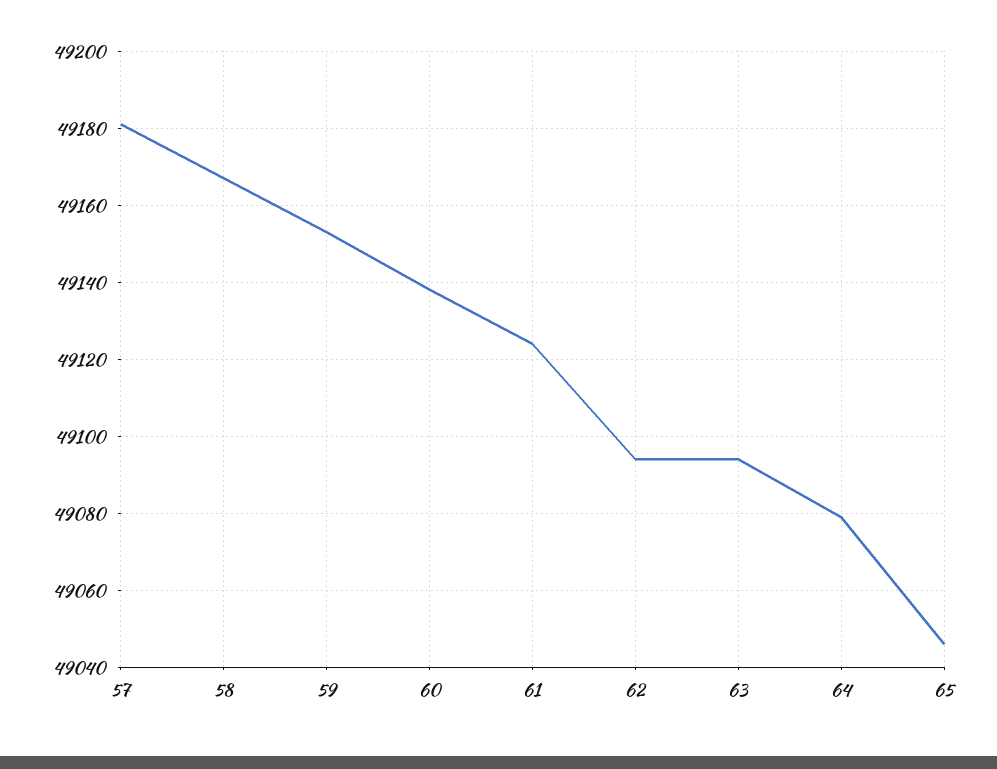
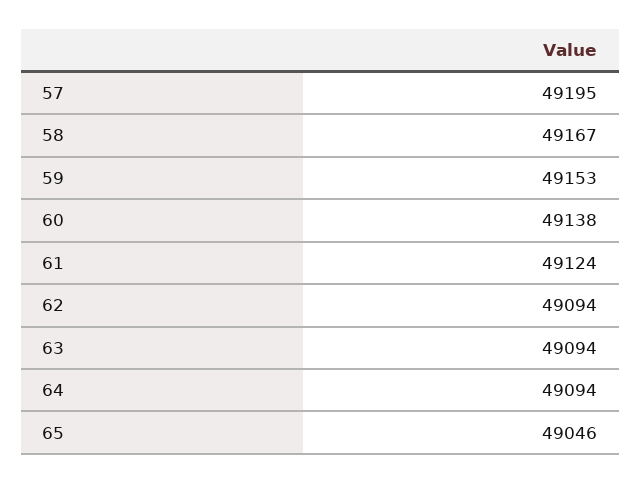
  {
-   "57": 49180,
+   "57": 49195,
    "58": 49167,
    "59": 49153,
    "60": 49138,
    "61": 49124,
    "62": 49094,
    "63": 49094,
-   "64": 49080,
+   "64": 49094,
    "65": 49046
  }

